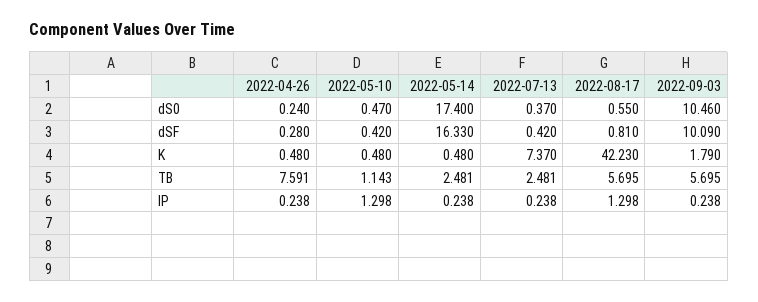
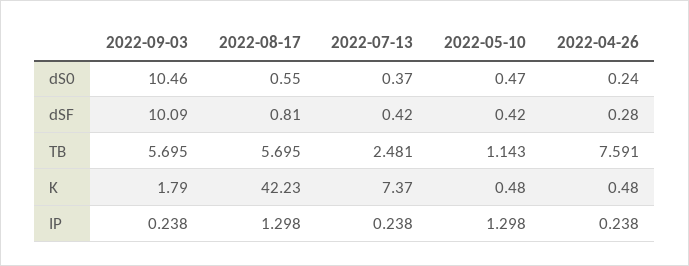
  {
    "2022-04-26": {
      "dS0": 0.24,
      "dSF": 0.28,
      "K": 0.48,
      "TB": 7.591,
      "IP": 0.238
    },
    "2022-05-10": {
      "dS0": 0.47,
      "dSF": 0.42,
      "K": 0.48,
      "TB": 1.143,
      "IP": 1.298
    },
-   "2022-05-14": {
-     "dS0": 17.4,
-     "dSF": 16.33,
-     "K": 0.48,
-     "TB": 2.481,
-     "IP": 0.238
-   },
    "2022-07-13": {
      "dS0": 0.37,
      "dSF": 0.42,
      "K": 7.37,
      "TB": 2.481,
      "IP": 0.238
    },
    "2022-08-17": {
      "dS0": 0.55,
      "dSF": 0.81,
      "K": 42.23,
      "TB": 5.695,
      "IP": 1.298
    },
    "2022-09-03": {
      "dS0": 10.46,
      "dSF": 10.09,
      "K": 1.79,
      "TB": 5.695,
      "IP": 0.238
    }
  }

